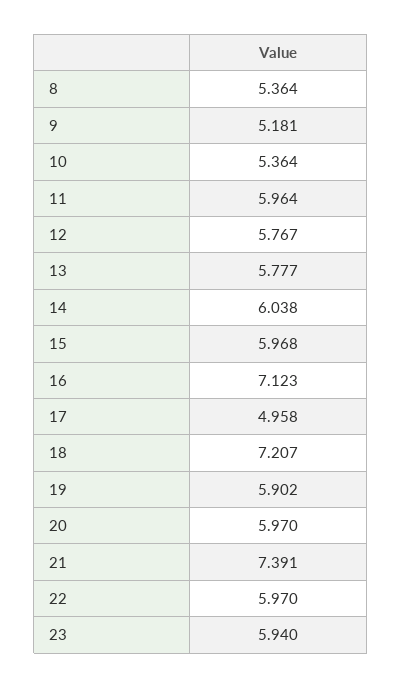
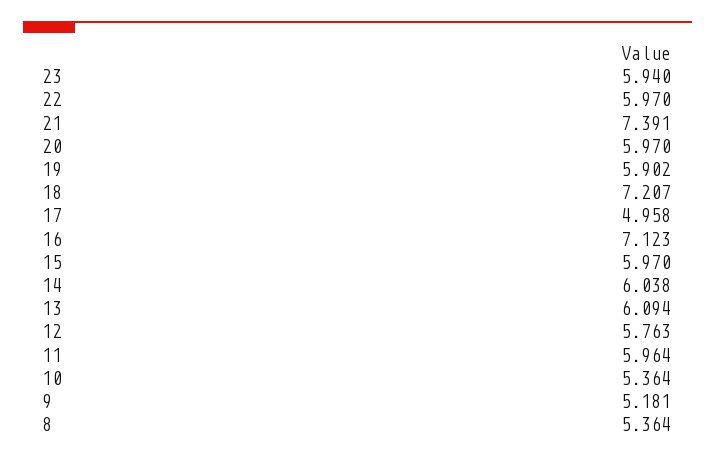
  {
    "8": 5.364,
    "9": 5.181,
    "10": 5.364,
    "11": 5.964,
-   "12": 5.767,
+   "12": 5.763,
-   "13": 5.777,
+   "13": 6.094,
    "14": 6.038,
-   "15": 5.968,
+   "15": 5.97,
    "16": 7.123,
    "17": 4.958,
    "18": 7.207,
    "19": 5.902,
    "20": 5.97,
    "21": 7.391,
    "22": 5.97,
    "23": 5.94
  }

